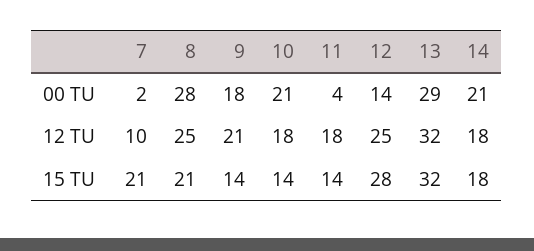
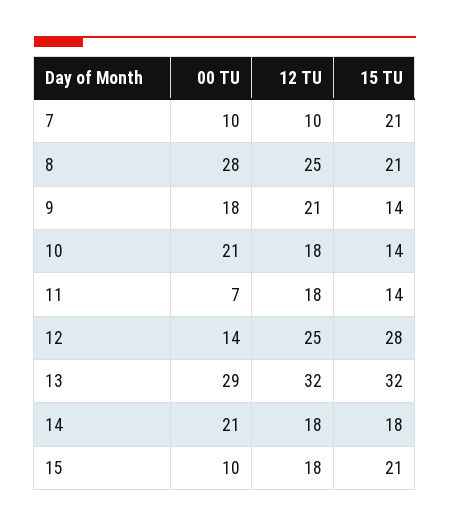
  {
    "7": {
-     "00 TU": 2,
+     "00 TU": 10,
      "12 TU": 10,
      "15 TU": 21
    },
    "8": {
      "00 TU": 28,
      "12 TU": 25,
      "15 TU": 21
    },
    "9": {
      "00 TU": 18,
      "12 TU": 21,
      "15 TU": 14
    },
    "10": {
      "00 TU": 21,
      "12 TU": 18,
      "15 TU": 14
    },
    "11": {
-     "00 TU": 4,
+     "00 TU": 7,
      "12 TU": 18,
      "15 TU": 14
    },
    "12": {
      "00 TU": 14,
      "12 TU": 25,
      "15 TU": 28
    },
    "13": {
      "00 TU": 29,
      "12 TU": 32,
      "15 TU": 32
    },
    "14": {
      "00 TU": 21,
      "12 TU": 18,
      "15 TU": 18
-   }
+   },
+   "15": {
+     "00 TU": 10,
+     "12 TU": 18,
+     "15 TU": 21
+   }
  }

